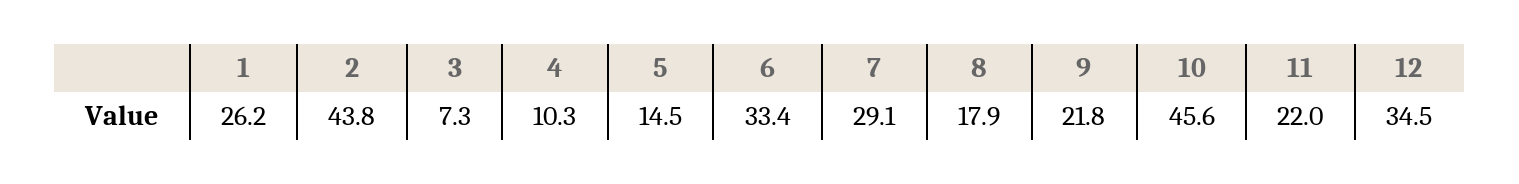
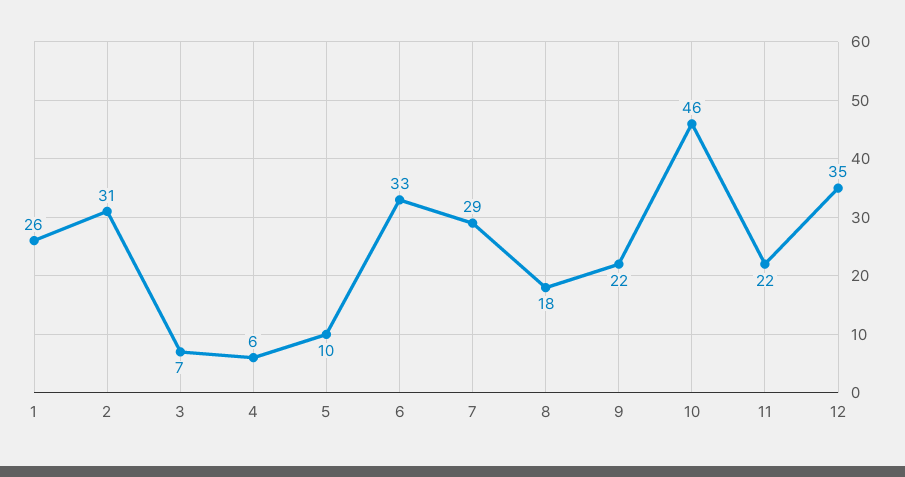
  {
    "1": 26.2,
-   "2": 43.8,
+   "2": 31,
    "3": 7.3,
-   "4": 10.3,
+   "4": 6,
-   "5": 14.5,
+   "5": 10,
    "6": 33.4,
    "7": 29.1,
    "8": 17.9,
    "9": 21.8,
    "10": 45.6,
    "11": 22,
    "12": 34.5
  }

